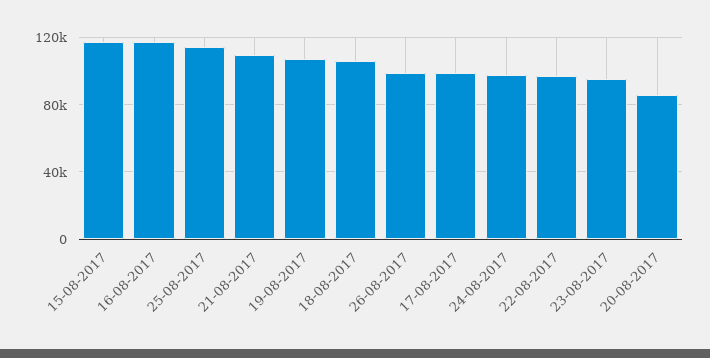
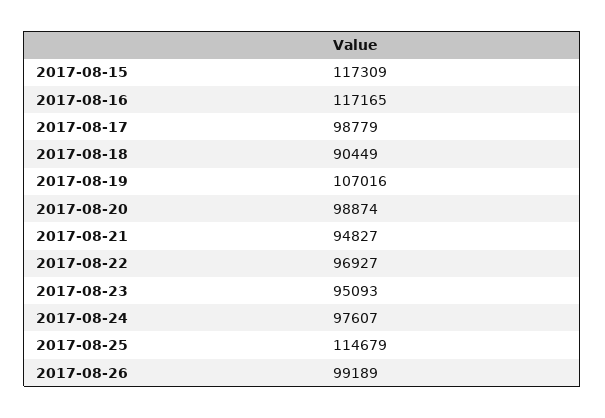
  {
    "15-08-2017": 117309,
    "16-08-2017": 117165,
    "25-08-2017": 114679,
-   "21-08-2017": 110000,
+   "21-08-2017": 94827,
    "19-08-2017": 107016,
-   "18-08-2017": 105000,
+   "18-08-2017": 90449,
    "26-08-2017": 99189,
    "17-08-2017": 98779,
    "24-08-2017": 97607,
    "22-08-2017": 96927,
    "23-08-2017": 95093,
-   "20-08-2017": 85000
+   "20-08-2017": 98874
  }

